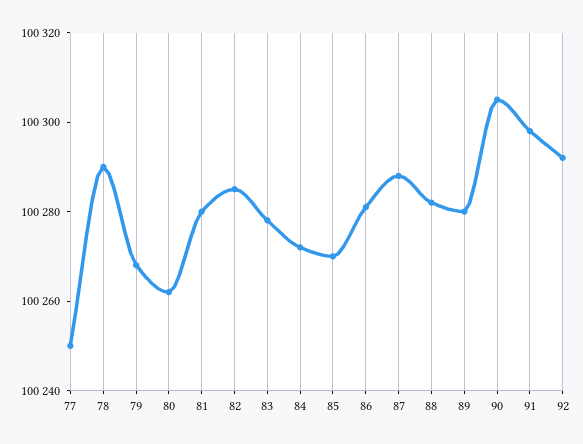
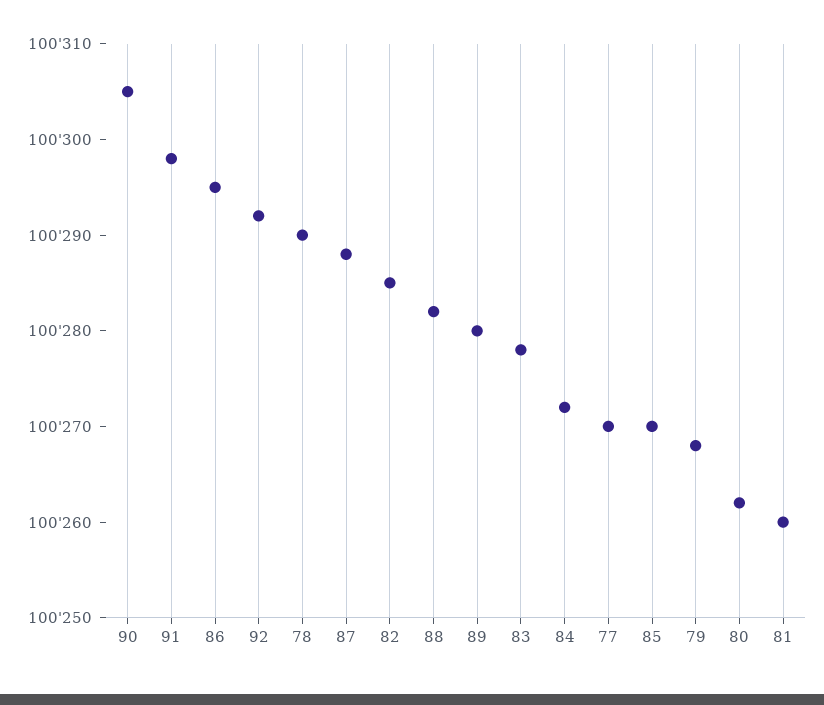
  {
-   "77": 100250,
+   "77": 100270,
    "78": 100290,
    "79": 100268,
    "80": 100262,
-   "81": 100280,
+   "81": 100260,
    "82": 100285,
    "83": 100278,
    "84": 100272,
    "85": 100270,
-   "86": 100280,
+   "86": 100295,
    "87": 100288,
    "88": 100282,
    "89": 100280,
    "90": 100305,
    "91": 100298,
    "92": 100292
  }

